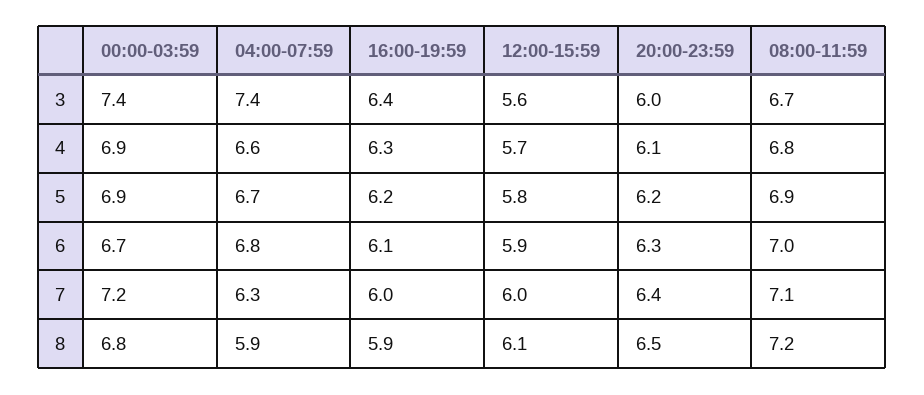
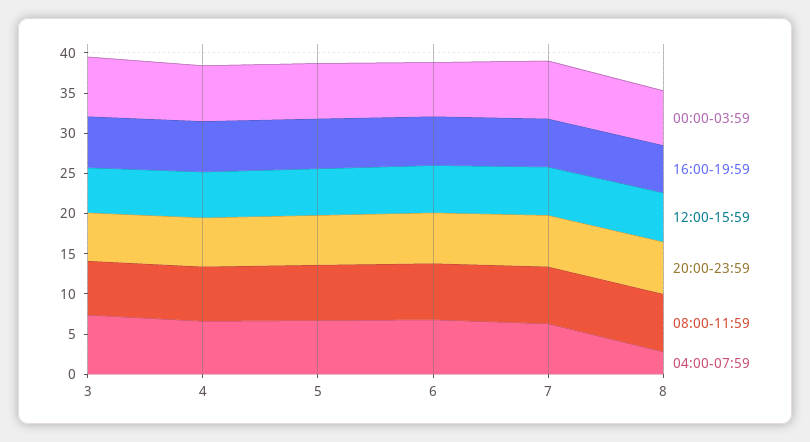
  {
    "00:00-03:59": {
      "3": 7.4,
      "4": 6.9,
      "5": 6.9,
      "6": 6.7,
      "7": 7.2,
      "8": 6.8
    },
    "04:00-07:59": {
      "3": 7.4,
      "4": 6.6,
      "5": 6.7,
      "6": 6.8,
      "7": 6.3,
-     "8": 5.9
+     "8": 3
    },
    "16:00-19:59": {
      "3": 6.4,
      "4": 6.3,
      "5": 6.2,
      "6": 6.1,
      "7": 6,
      "8": 5.9
    },
    "12:00-15:59": {
      "3": 5.6,
      "4": 5.7,
      "5": 5.8,
      "6": 5.9,
      "7": 6,
      "8": 6.1
    },
    "20:00-23:59": {
      "3": 6,
      "4": 6.1,
      "5": 6.2,
      "6": 6.3,
      "7": 6.4,
      "8": 6.5
    },
    "08:00-11:59": {
      "3": 6.7,
      "4": 6.8,
      "5": 6.9,
      "6": 7,
      "7": 7.1,
      "8": 7.2
    }
  }

